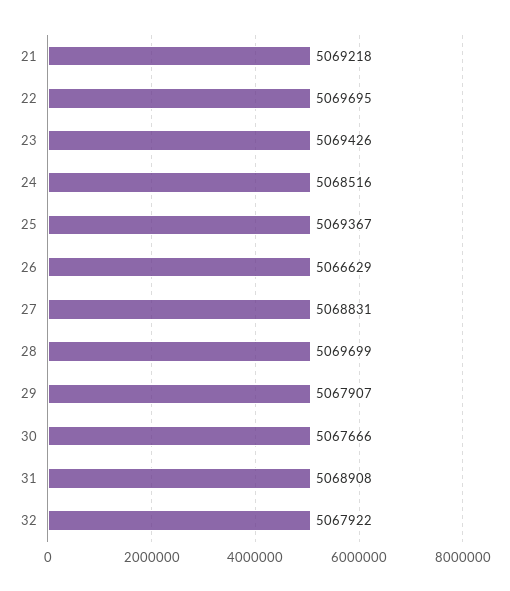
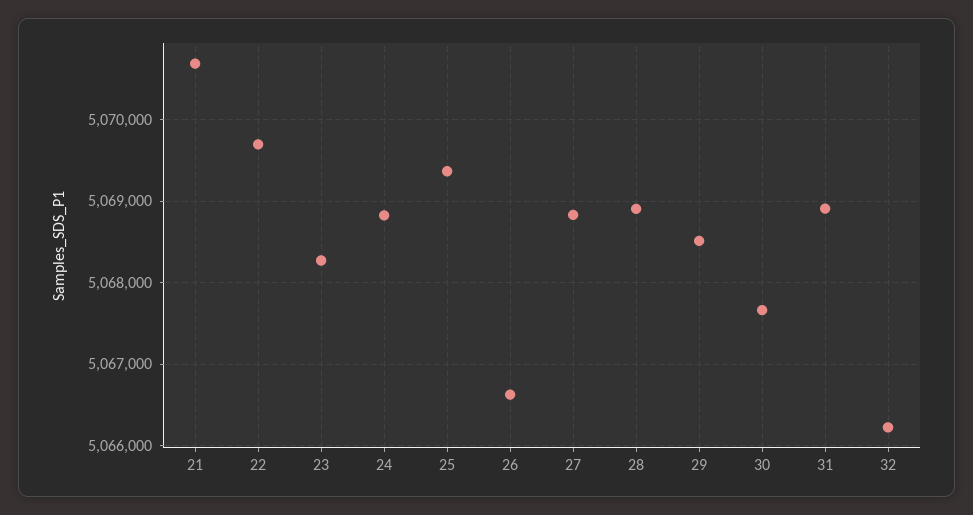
  {
-   "21": 5069218,
+   "21": 5070700,
    "22": 5069695,
-   "23": 5069426,
+   "23": 5068300,
-   "24": 5068516,
+   "24": 5068800,
    "25": 5069367,
    "26": 5066629,
    "27": 5068831,
-   "28": 5069699,
+   "28": 5068900,
-   "29": 5067907,
+   "29": 5068500,
    "30": 5067666,
    "31": 5068908,
-   "32": 5067922
+   "32": 5066200
  }

